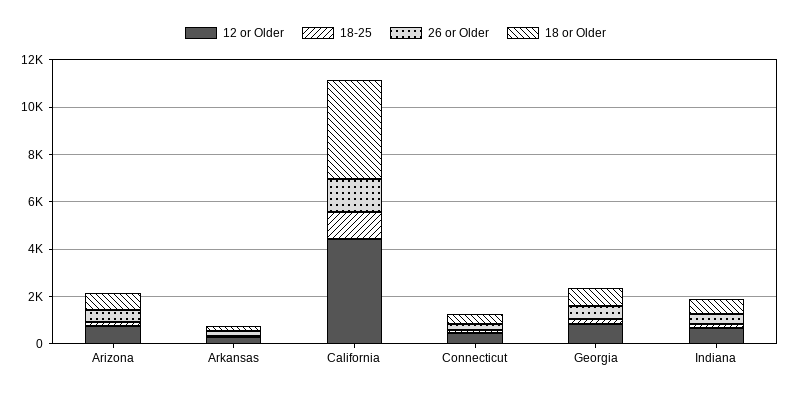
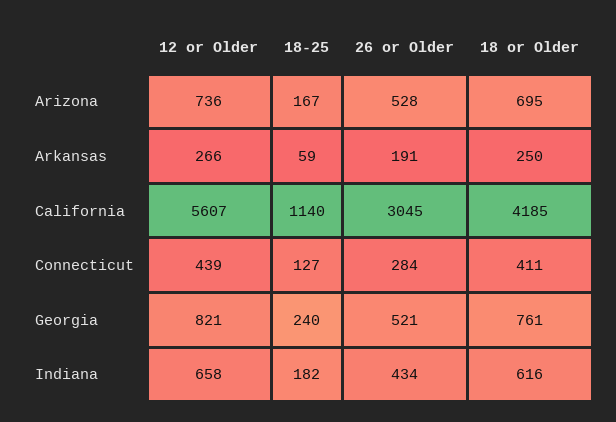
  {
    "12 or Older": {
      "Arizona": 736,
      "Arkansas": 266,
-     "California": 4500,
+     "California": 5607,
      "Connecticut": 439,
      "Georgia": 821,
      "Indiana": 658
    },
    "18-25": {
      "Arizona": 167,
      "Arkansas": 59,
      "California": 1140,
      "Connecticut": 127,
      "Georgia": 240,
      "Indiana": 182
    },
    "26 or Older": {
      "Arizona": 528,
      "Arkansas": 191,
-     "California": 1500,
+     "California": 3045,
      "Connecticut": 284,
      "Georgia": 521,
      "Indiana": 434
    },
    "18 or Older": {
      "Arizona": 695,
      "Arkansas": 250,
      "California": 4185,
      "Connecticut": 411,
      "Georgia": 761,
      "Indiana": 616
    }
  }

